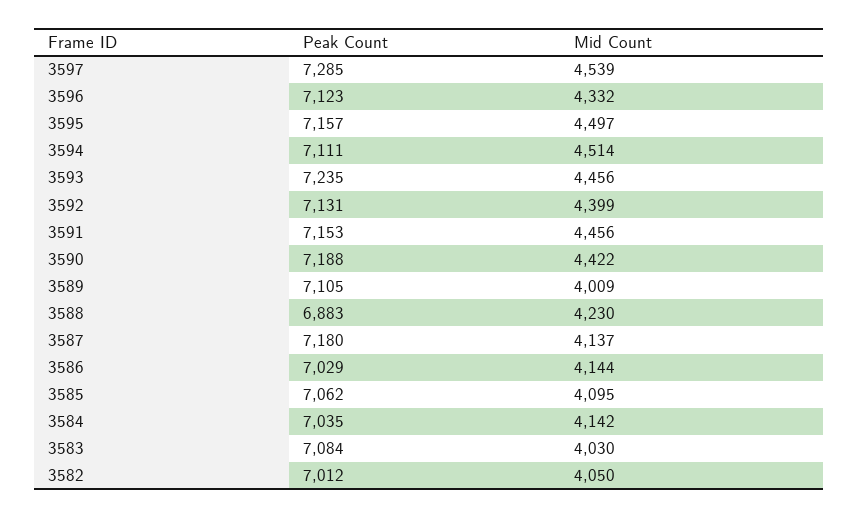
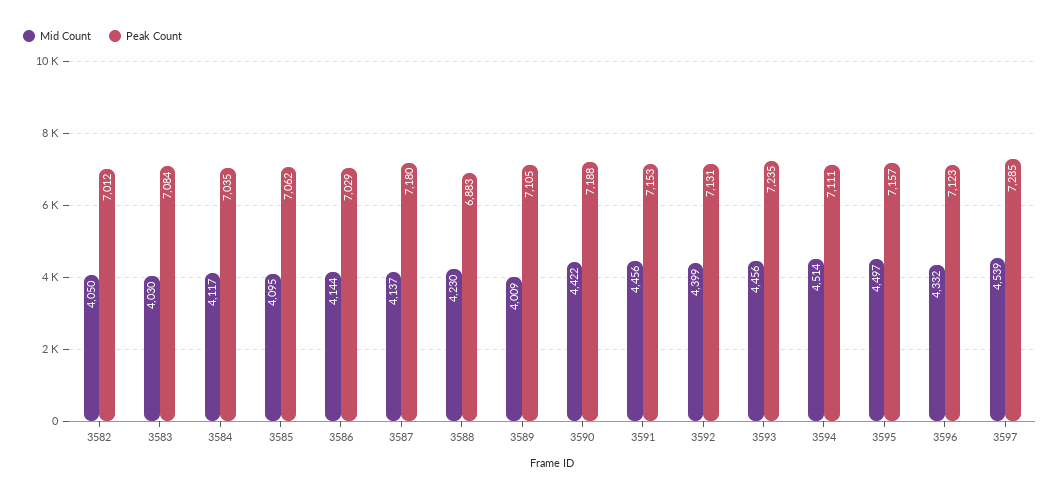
  {
    "Peak Count": {
      "3597": 7285,
      "3596": 7123,
      "3595": 7157,
      "3594": 7111,
      "3593": 7235,
      "3592": 7131,
      "3591": 7153,
      "3590": 7188,
      "3589": 7105,
      "3588": 6883,
      "3587": 7180,
      "3586": 7029,
      "3585": 7062,
      "3584": 7035,
      "3583": 7084,
      "3582": 7012
    },
    "Mid Count": {
      "3597": 4539,
      "3596": 4332,
      "3595": 4497,
      "3594": 4514,
      "3593": 4456,
      "3592": 4399,
      "3591": 4456,
      "3590": 4422,
      "3589": 4009,
      "3588": 4230,
      "3587": 4137,
      "3586": 4144,
      "3585": 4095,
-     "3584": 4142,
+     "3584": 4117,
      "3583": 4030,
      "3582": 4050
    }
  }

